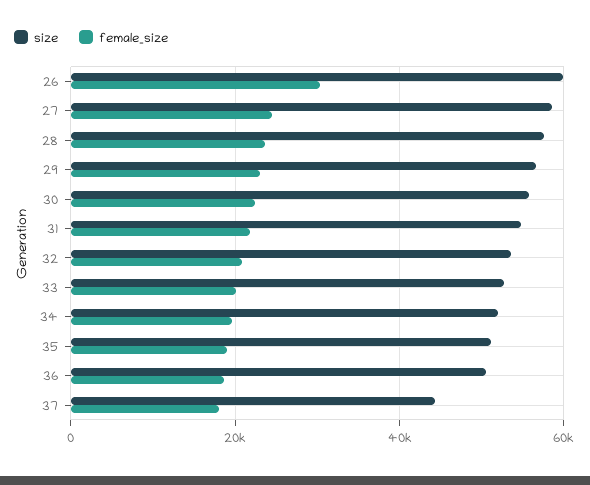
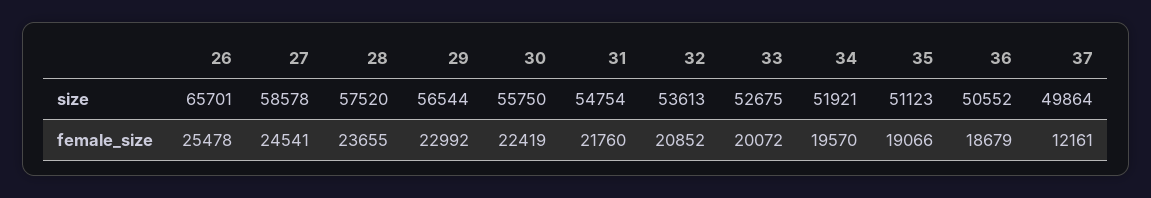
  {
    "size": {
-     "26": 60000,
+     "26": 65701,
      "27": 58578,
      "28": 57520,
      "29": 56544,
      "30": 55750,
      "31": 54754,
      "32": 53613,
      "33": 52675,
      "34": 51921,
      "35": 51123,
      "36": 50552,
-     "37": 44000
+     "37": 49864
    },
    "female_size": {
-     "26": 30000,
+     "26": 25478,
      "27": 24541,
      "28": 23655,
      "29": 22992,
      "30": 22419,
      "31": 21760,
      "32": 20852,
      "33": 20072,
      "34": 19570,
      "35": 19066,
      "36": 18679,
-     "37": 18000
+     "37": 12161
    }
  }

